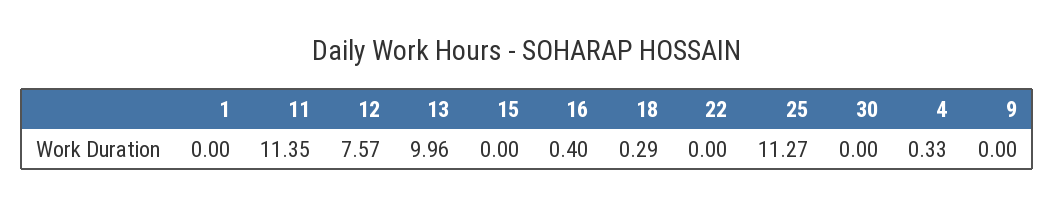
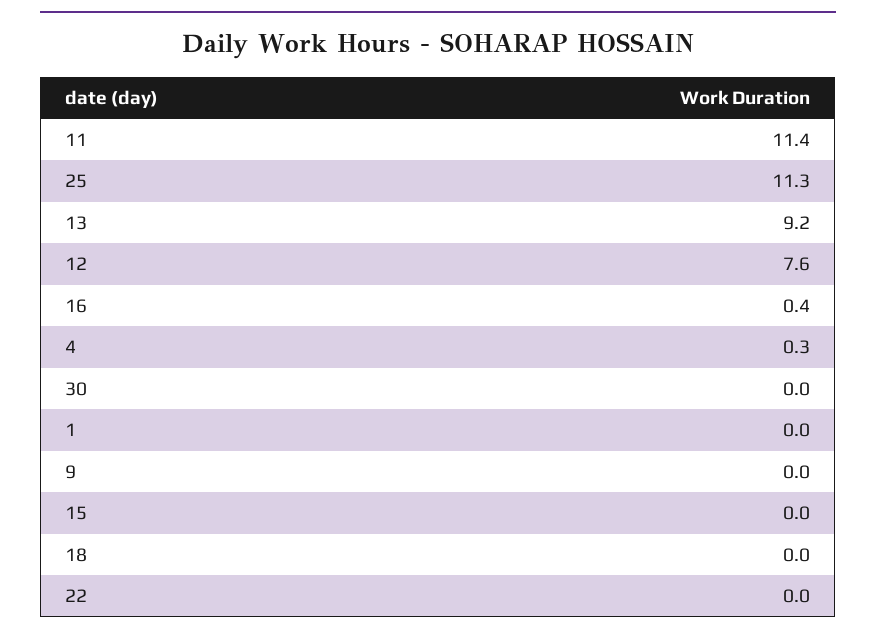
  {
    "1": 0,
    "11": 11.35,
    "12": 7.57,
-   "13": 9.96,
+   "13": 9.2,
    "15": 0,
    "16": 0.4,
-   "18": 0.29,
+   "18": 0,
    "22": 0,
    "25": 11.27,
    "30": 0,
    "4": 0.33,
    "9": 0
  }

